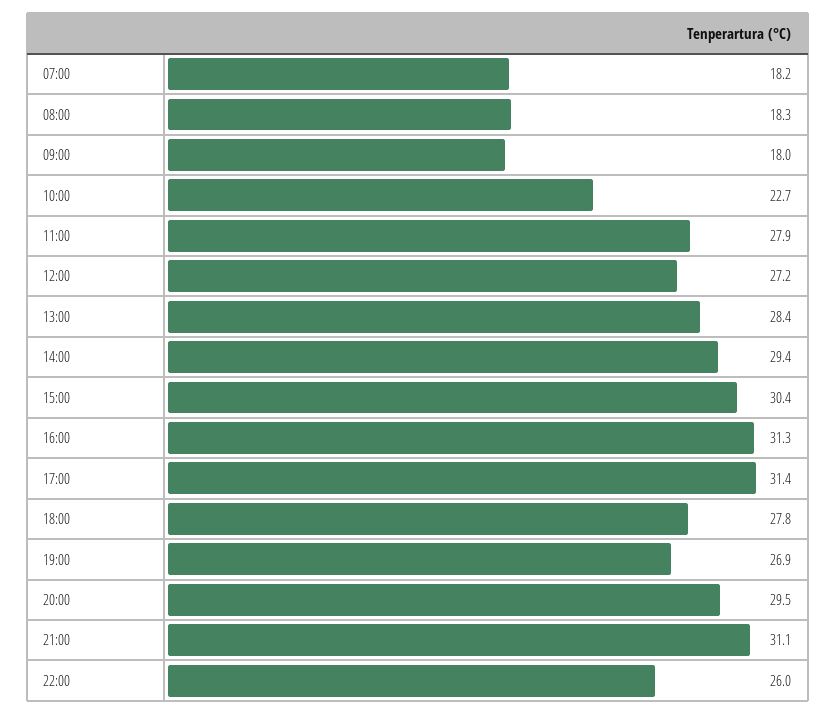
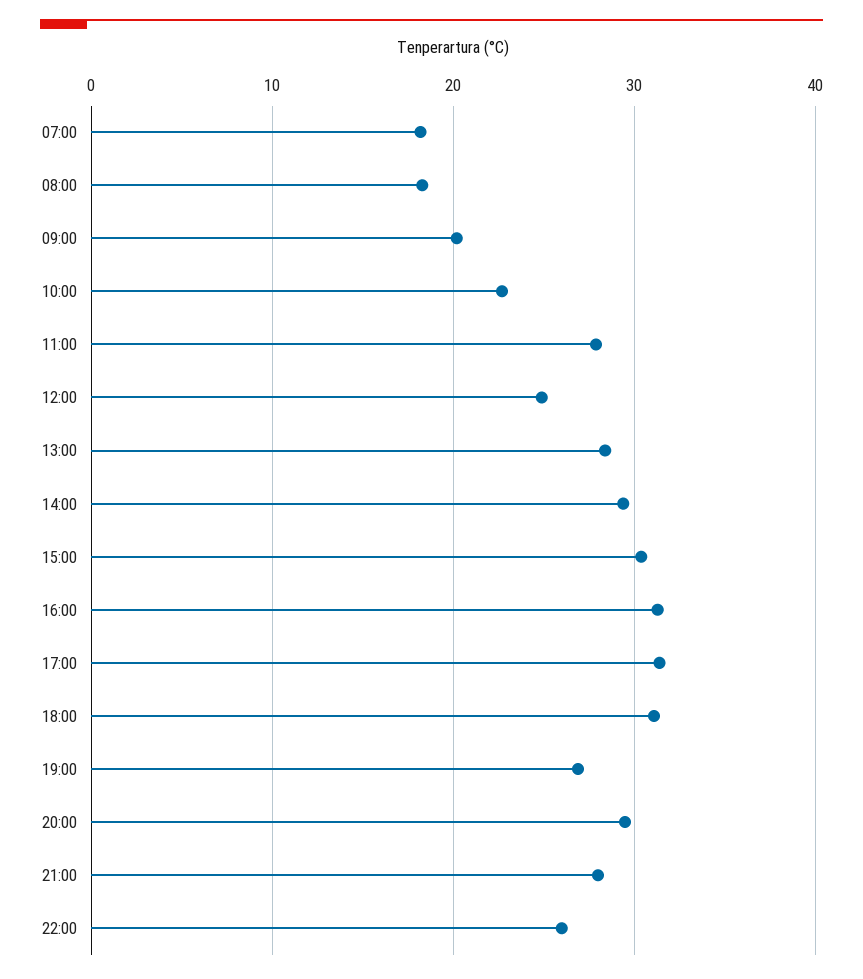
  {
    "07:00": 18.2,
    "08:00": 18.3,
-   "09:00": 18,
+   "09:00": 20,
    "10:00": 22.7,
    "11:00": 27.9,
-   "12:00": 27.2,
+   "12:00": 25,
    "13:00": 28.4,
    "14:00": 29.4,
    "15:00": 30.4,
    "16:00": 31.3,
    "17:00": 31.4,
-   "18:00": 27.8,
+   "18:00": 31,
    "19:00": 26.9,
    "20:00": 29.5,
-   "21:00": 31.1,
+   "21:00": 28,
    "22:00": 26
  }

